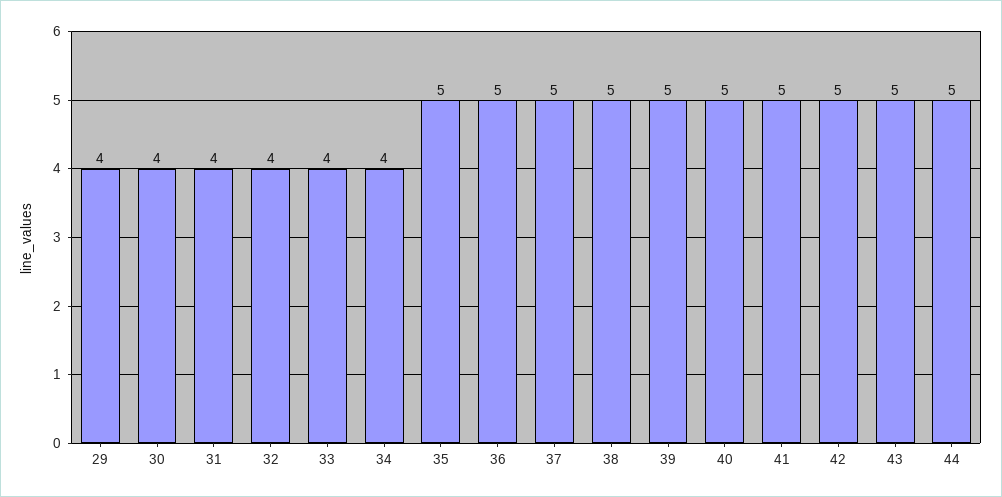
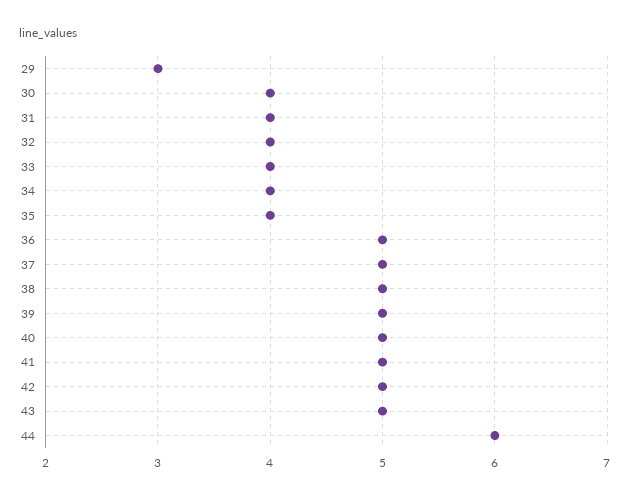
  {
-   "29": 4,
+   "29": 3,
    "30": 4,
    "31": 4,
    "32": 4,
    "33": 4,
    "34": 4,
-   "35": 5,
+   "35": 4,
    "36": 5,
    "37": 5,
    "38": 5,
    "39": 5,
    "40": 5,
    "41": 5,
    "42": 5,
    "43": 5,
-   "44": 5
+   "44": 6
  }

